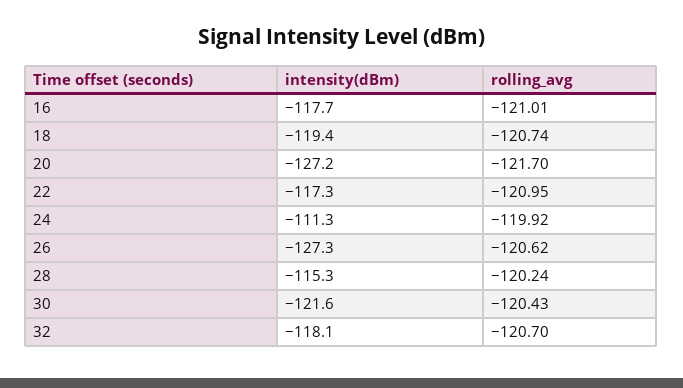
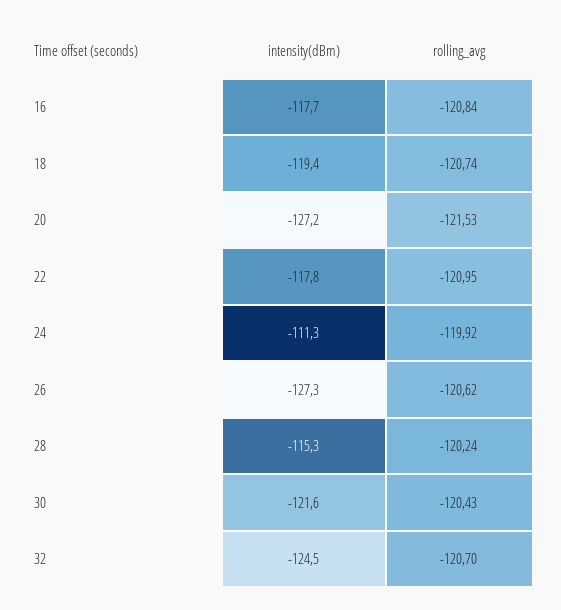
  {
    "intensity(dBm)": {
      "16": -117.7,
      "18": -119.4,
      "20": -127.2,
-     "22": -117.3,
+     "22": -117.8,
      "24": -111.3,
      "26": -127.3,
      "28": -115.3,
      "30": -121.6,
-     "32": -118.1
+     "32": -124.5
    },
    "rolling_avg": {
-     "16": -121.01,
+     "16": -120.84,
      "18": -120.74,
-     "20": -121.7,
+     "20": -121.53,
      "22": -120.95,
      "24": -119.92,
      "26": -120.62,
      "28": -120.24,
      "30": -120.43,
      "32": -120.7
    }
  }

